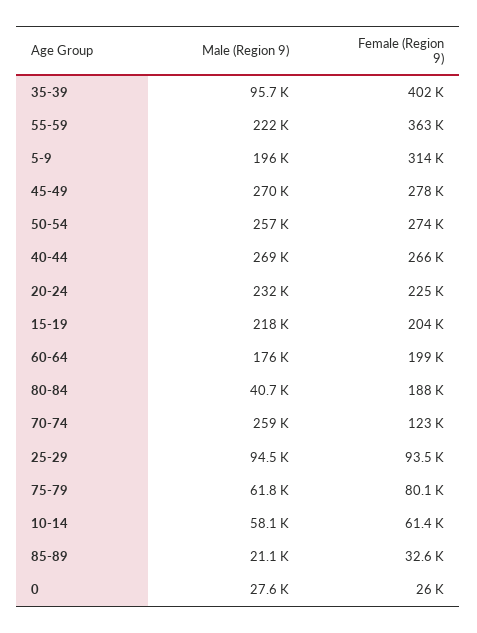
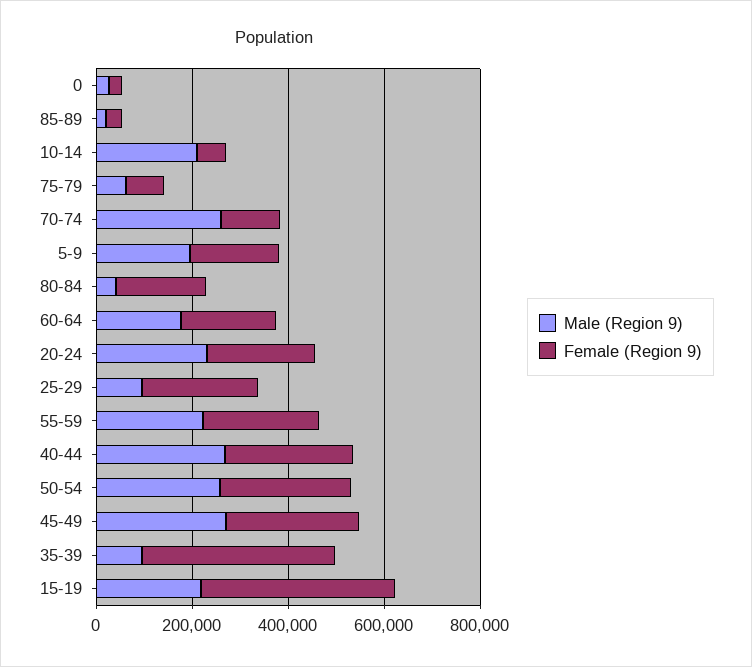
  {
    "Male (Region 9)": {
      "35-39": 95700,
      "55-59": 222000,
      "5-9": 196000,
      "45-49": 270000,
      "50-54": 257000,
      "40-44": 269000,
      "20-24": 232000,
      "15-19": 218000,
      "60-64": 176000,
      "80-84": 40700,
      "70-74": 259000,
      "25-29": 94500,
      "75-79": 61800,
-     "10-14": 58100,
+     "10-14": 200000,
      "85-89": 21100,
      "0": 27600
    },
    "Female (Region 9)": {
      "35-39": 402000,
-     "55-59": 363000,
+     "55-59": 250000,
-     "5-9": 314000,
+     "5-9": 200000,
      "45-49": 278000,
      "50-54": 274000,
      "40-44": 266000,
      "20-24": 225000,
-     "15-19": 204000,
+     "15-19": 400000,
      "60-64": 199000,
      "80-84": 188000,
      "70-74": 123000,
-     "25-29": 93500,
+     "25-29": 250000,
      "75-79": 80100,
      "10-14": 61400,
      "85-89": 32600,
      "0": 26000
    }
  }

